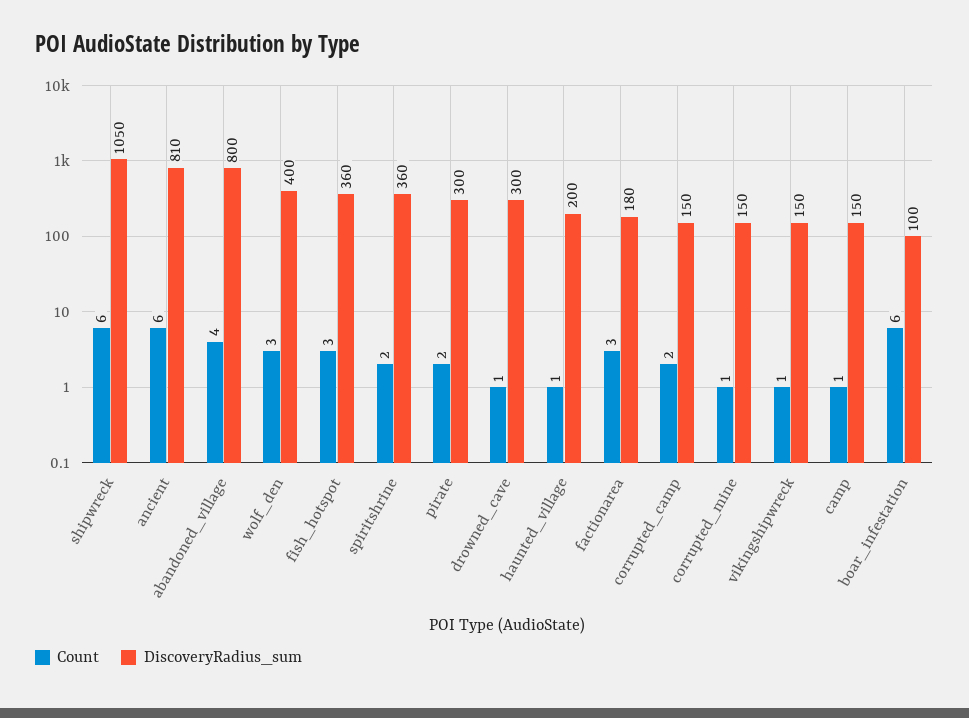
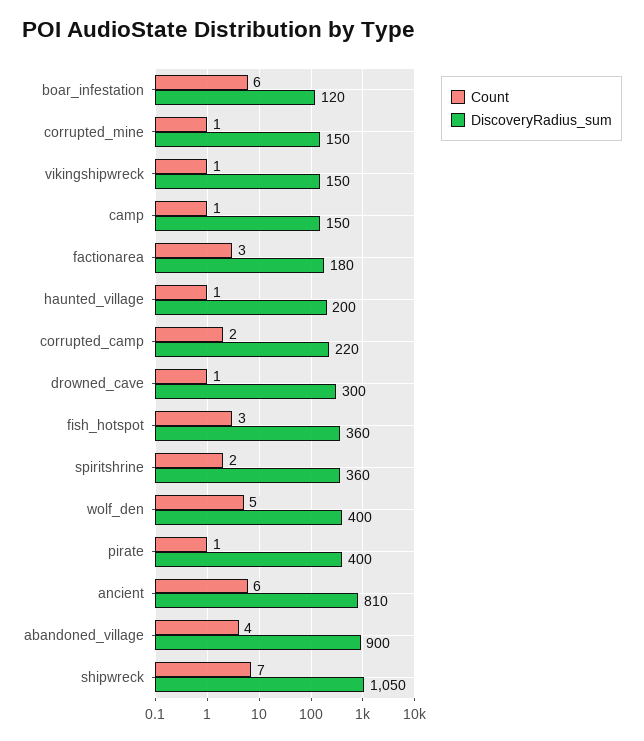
  {
    "Count": {
-     "shipwreck": 6,
+     "shipwreck": 7,
      "ancient": 6,
      "abandoned_village": 4,
-     "wolf_den": 3,
+     "wolf_den": 5,
      "fish_hotspot": 3,
      "spiritshrine": 2,
-     "pirate": 2,
+     "pirate": 1,
      "drowned_cave": 1,
      "haunted_village": 1,
      "factionarea": 3,
      "corrupted_camp": 2,
      "corrupted_mine": 1,
      "vikingshipwreck": 1,
      "camp": 1,
      "boar_infestation": 6
    },
    "DiscoveryRadius_sum": {
      "shipwreck": 1050,
      "ancient": 810,
-     "abandoned_village": 800,
+     "abandoned_village": 900,
      "wolf_den": 400,
      "fish_hotspot": 360,
      "spiritshrine": 360,
-     "pirate": 300,
+     "pirate": 400,
      "drowned_cave": 300,
      "haunted_village": 200,
      "factionarea": 180,
-     "corrupted_camp": 150,
+     "corrupted_camp": 220,
      "corrupted_mine": 150,
      "vikingshipwreck": 150,
      "camp": 150,
-     "boar_infestation": 100
+     "boar_infestation": 120
    }
  }

